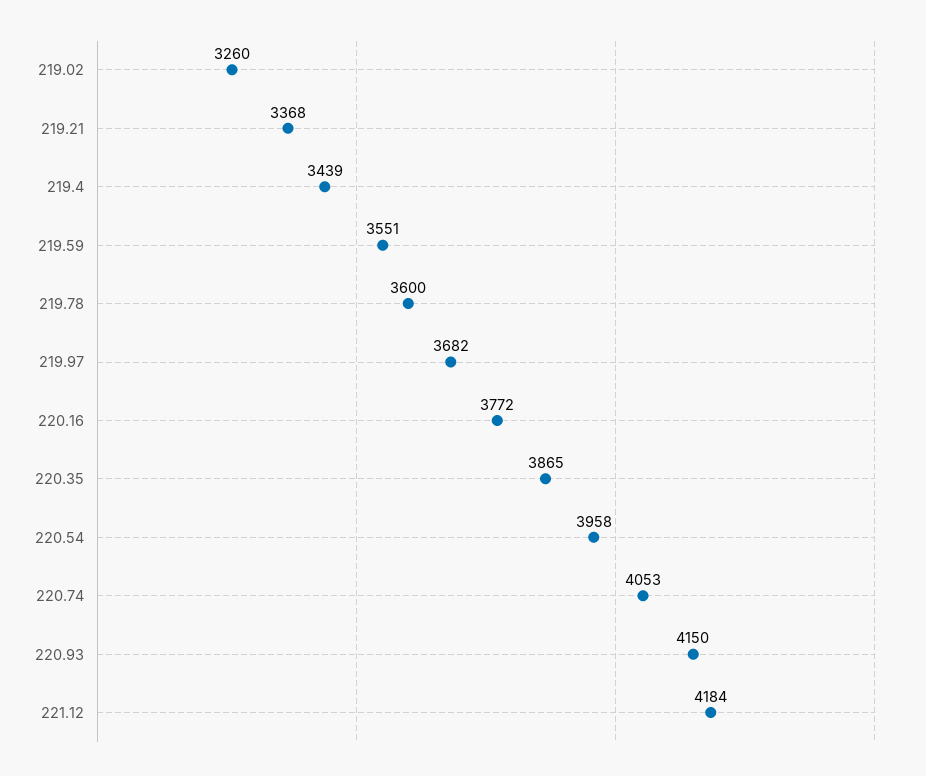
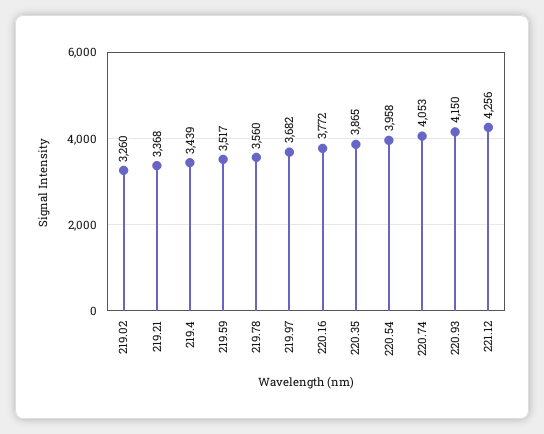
  {
    "219.02": 3260,
    "219.21": 3368,
    "219.4": 3439,
-   "219.59": 3551,
+   "219.59": 3517,
-   "219.78": 3600,
+   "219.78": 3560,
    "219.97": 3682,
    "220.16": 3772,
    "220.35": 3865,
    "220.54": 3958,
    "220.74": 4053,
    "220.93": 4150,
-   "221.12": 4184
+   "221.12": 4256
  }

